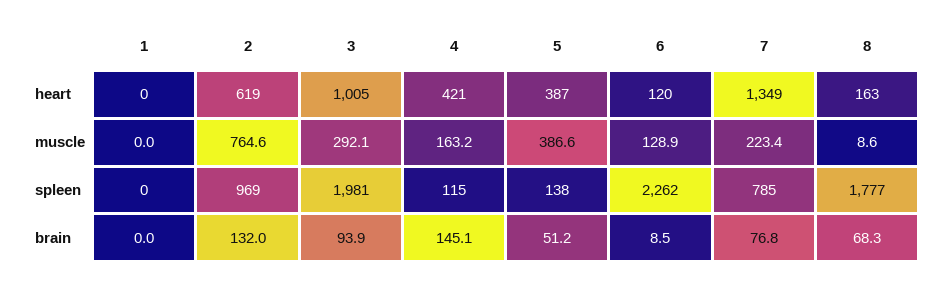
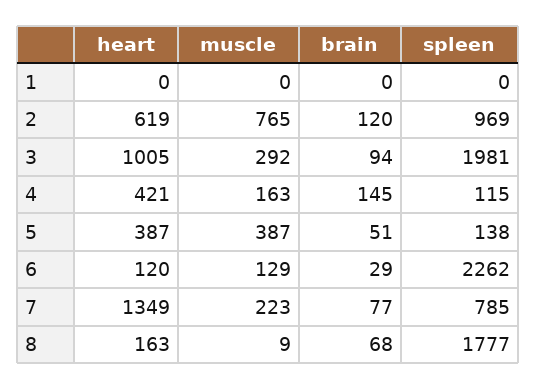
  {
    "1": {
      "heart": 0,
      "muscle": 0,
      "spleen": 0,
      "brain": 0
    },
    "2": {
      "heart": 619,
      "muscle": 764.6,
      "spleen": 969,
-     "brain": 132
+     "brain": 120
    },
    "3": {
      "heart": 1005,
      "muscle": 292.1,
      "spleen": 1981,
      "brain": 93.9
    },
    "4": {
      "heart": 421,
      "muscle": 163.2,
      "spleen": 115,
      "brain": 145.1
    },
    "5": {
      "heart": 387,
      "muscle": 386.6,
      "spleen": 138,
      "brain": 51.2
    },
    "6": {
      "heart": 120,
      "muscle": 128.9,
      "spleen": 2262,
-     "brain": 8.5
+     "brain": 29
    },
    "7": {
      "heart": 1349,
      "muscle": 223.4,
      "spleen": 785,
      "brain": 76.8
    },
    "8": {
      "heart": 163,
      "muscle": 8.6,
      "spleen": 1777,
      "brain": 68.3
    }
  }

